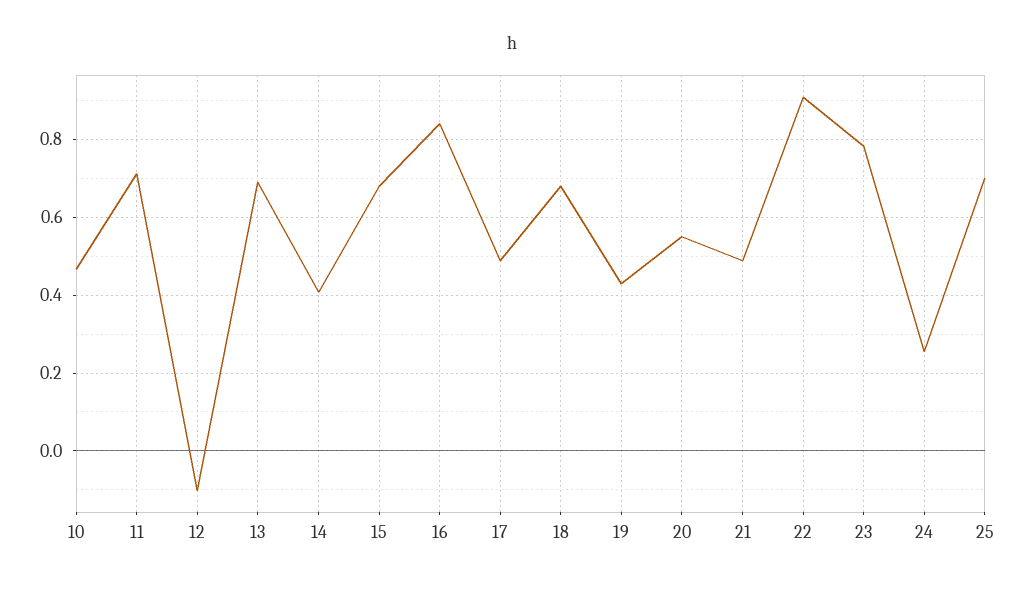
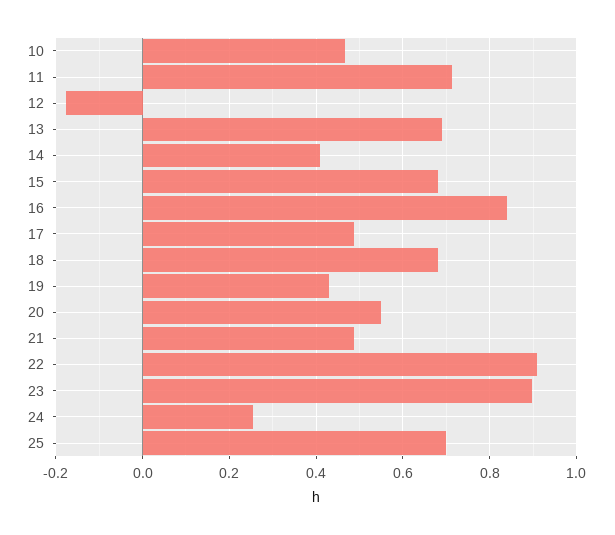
  {
    "10": 0.46,
    "11": 0.72,
-   "12": -0.1,
+   "12": -0.18,
    "13": 0.7,
    "14": 0.4,
    "15": 0.68,
    "16": 0.84,
    "17": 0.48,
    "18": 0.68,
    "19": 0.42,
    "20": 0.56,
    "21": 0.48,
    "22": 0.9,
-   "23": 0.78,
+   "23": 0.9,
    "24": 0.26,
    "25": 0.7
  }

